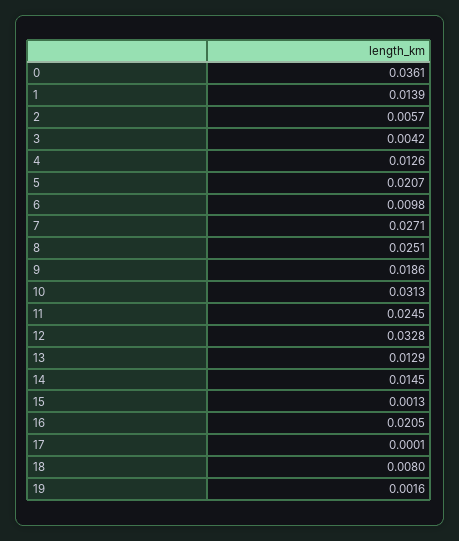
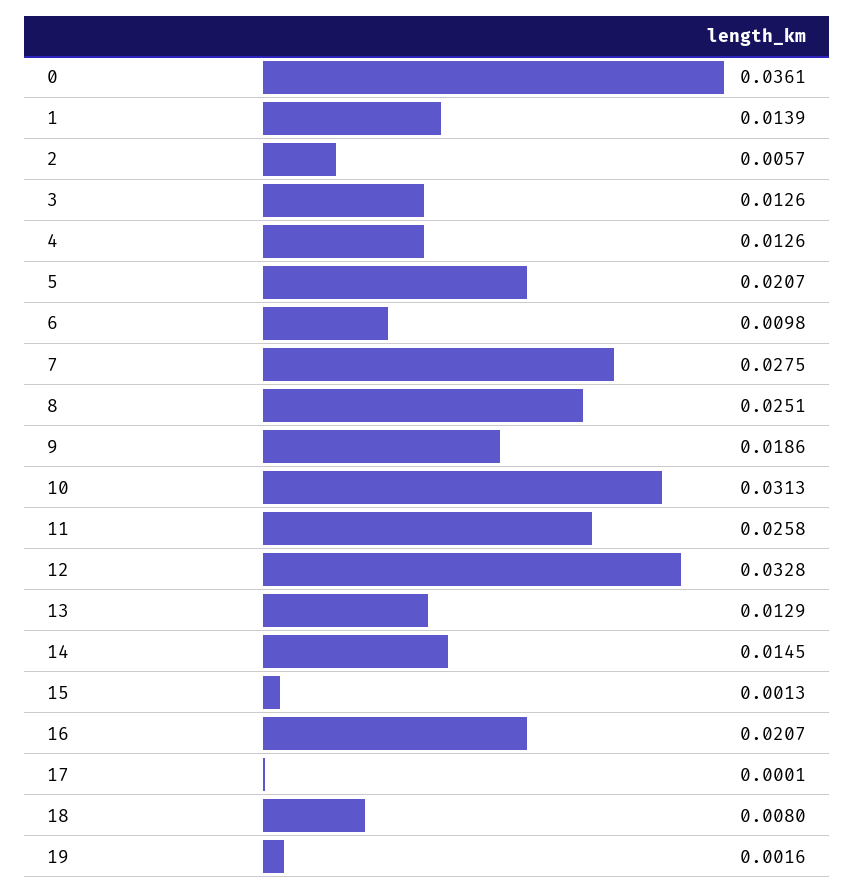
  {
    "0": 0.0361,
    "1": 0.0139,
    "2": 0.0057,
-   "3": 0.0042,
+   "3": 0.0126,
    "4": 0.0126,
    "5": 0.0207,
    "6": 0.0098,
-   "7": 0.0271,
+   "7": 0.0275,
    "8": 0.0251,
    "9": 0.0186,
    "10": 0.0313,
-   "11": 0.0245,
+   "11": 0.0258,
    "12": 0.0328,
    "13": 0.0129,
    "14": 0.0145,
    "15": 0.0013,
-   "16": 0.0205,
+   "16": 0.0207,
    "17": 0.0001,
    "18": 0.008,
    "19": 0.0016
  }

